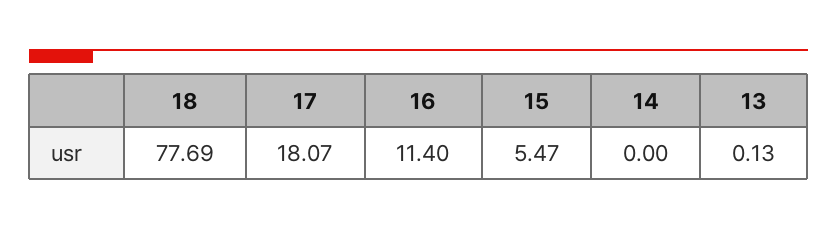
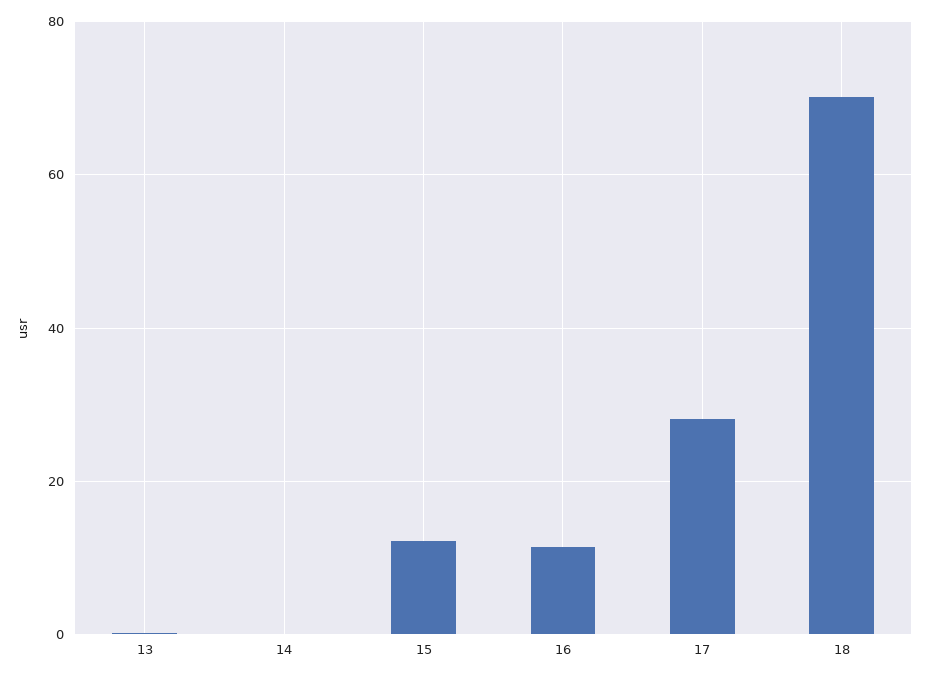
  {
-   "18": 77.69,
+   "18": 70,
-   "17": 18.07,
+   "17": 28,
    "16": 11.4,
-   "15": 5.47,
+   "15": 12,
    "14": 0,
    "13": 0.13
  }

